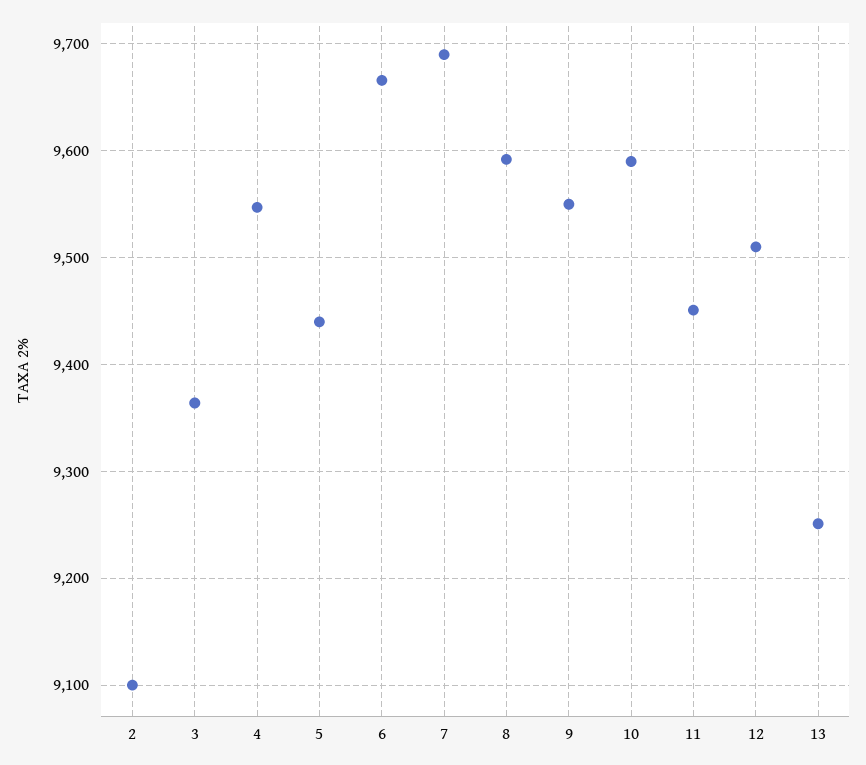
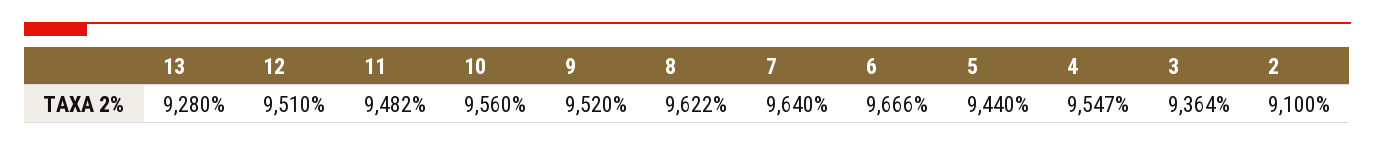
  {
    "2": 9100,
    "3": 9364,
    "4": 9547,
    "5": 9440,
    "6": 9666,
-   "7": 9690,
+   "7": 9640,
-   "8": 9590,
+   "8": 9622,
-   "9": 9550,
+   "9": 9520,
-   "10": 9590,
+   "10": 9560,
-   "11": 9450,
+   "11": 9482,
    "12": 9510,
-   "13": 9250
+   "13": 9280
  }

